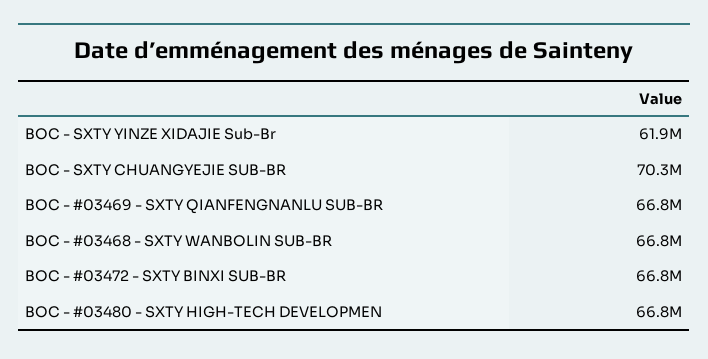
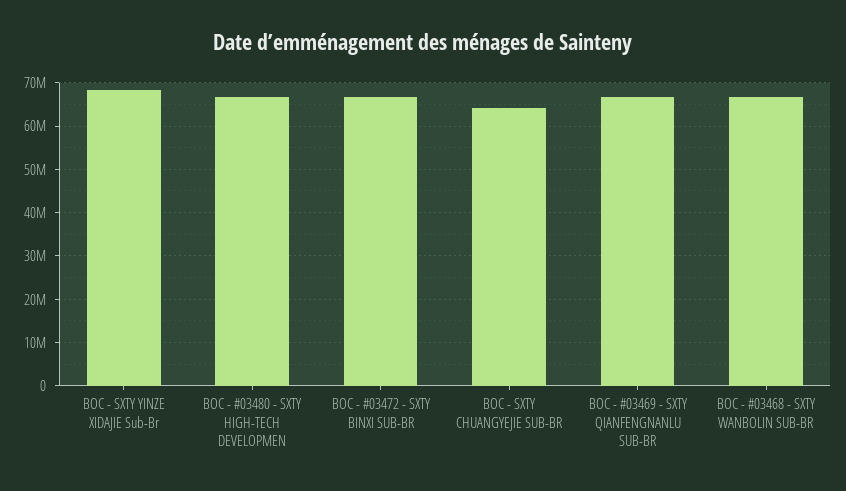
  {
-   "BOC - SXTY YINZE XIDAJIE Sub-Br": 61900000,
+   "BOC - SXTY YINZE XIDAJIE Sub-Br": 68000000,
-   "BOC - SXTY CHUANGYEJIE SUB-BR": 70300000,
+   "BOC - SXTY CHUANGYEJIE SUB-BR": 64000000,
    "BOC - #03469 - SXTY QIANFENGNANLU SUB-BR": 66800000,
    "BOC - #03468 - SXTY WANBOLIN SUB-BR": 66800000,
    "BOC - #03472 - SXTY BINXI SUB-BR": 66800000,
    "BOC - #03480 - SXTY HIGH-TECH DEVELOPMEN": 66800000
  }

